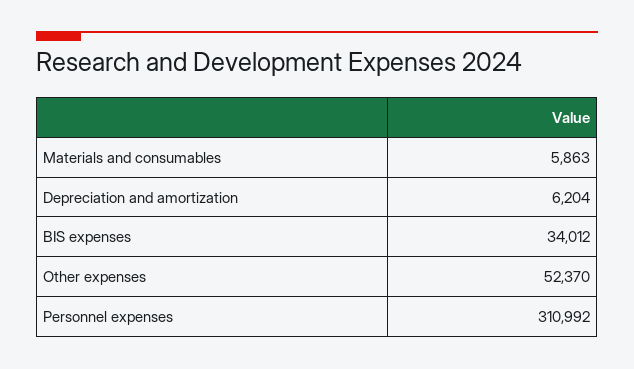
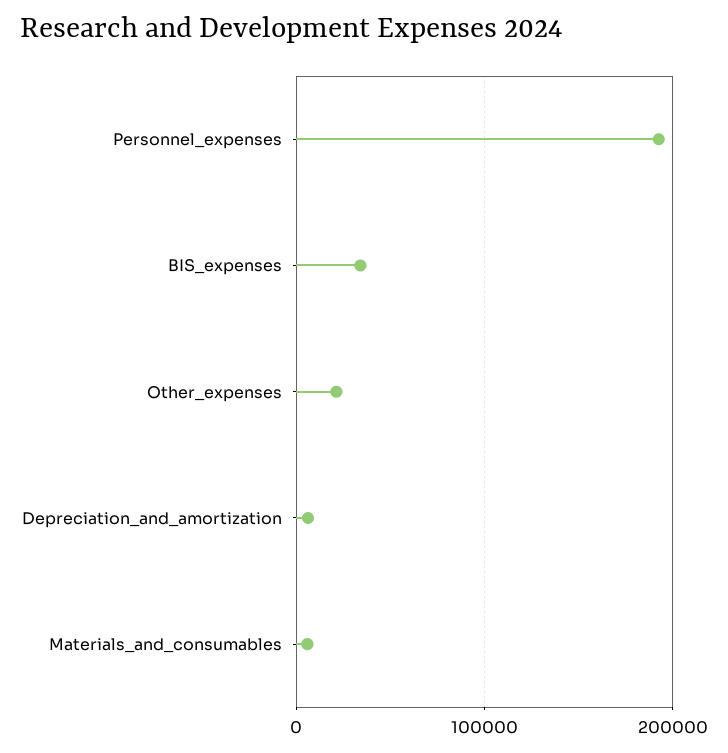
  {
    "Materials and consumables": 5863,
    "Depreciation and amortization": 6204,
    "BIS expenses": 34012,
-   "Other expenses": 52370,
+   "Other expenses": 20000,
-   "Personnel expenses": 310992
+   "Personnel expenses": 190000
  }

